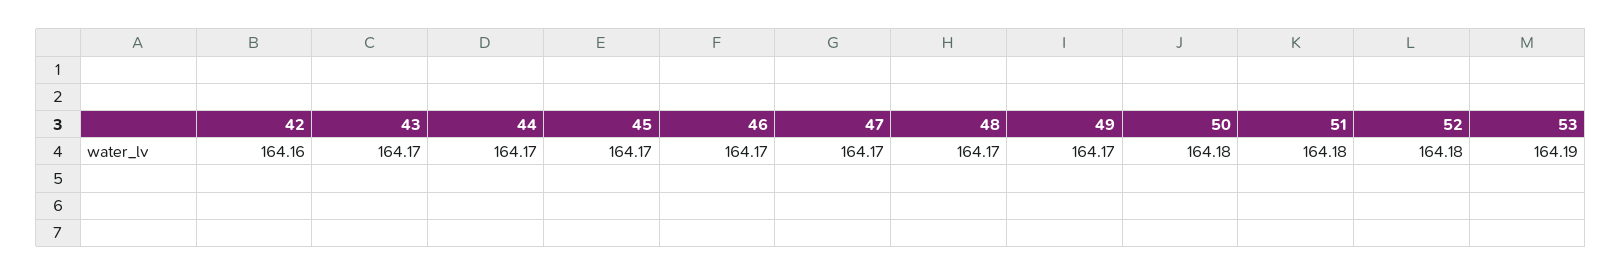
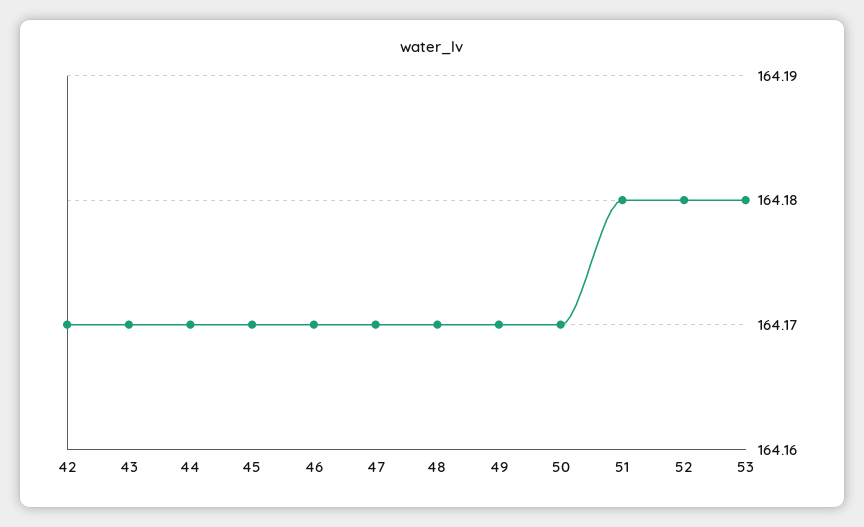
  {
-   "42": 164.16,
+   "42": 164.17,
    "43": 164.17,
    "44": 164.17,
    "45": 164.17,
    "46": 164.17,
    "47": 164.17,
    "48": 164.17,
    "49": 164.17,
-   "50": 164.18,
+   "50": 164.17,
    "51": 164.18,
    "52": 164.18,
-   "53": 164.19
+   "53": 164.18
  }

